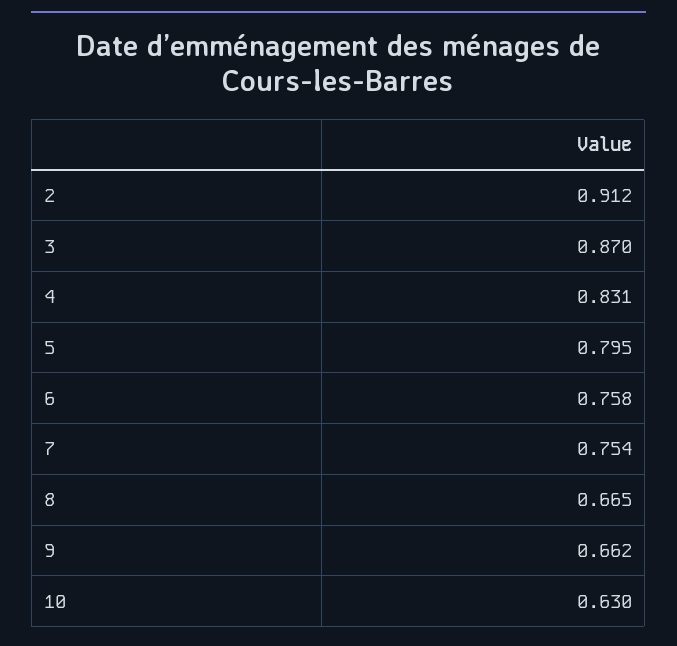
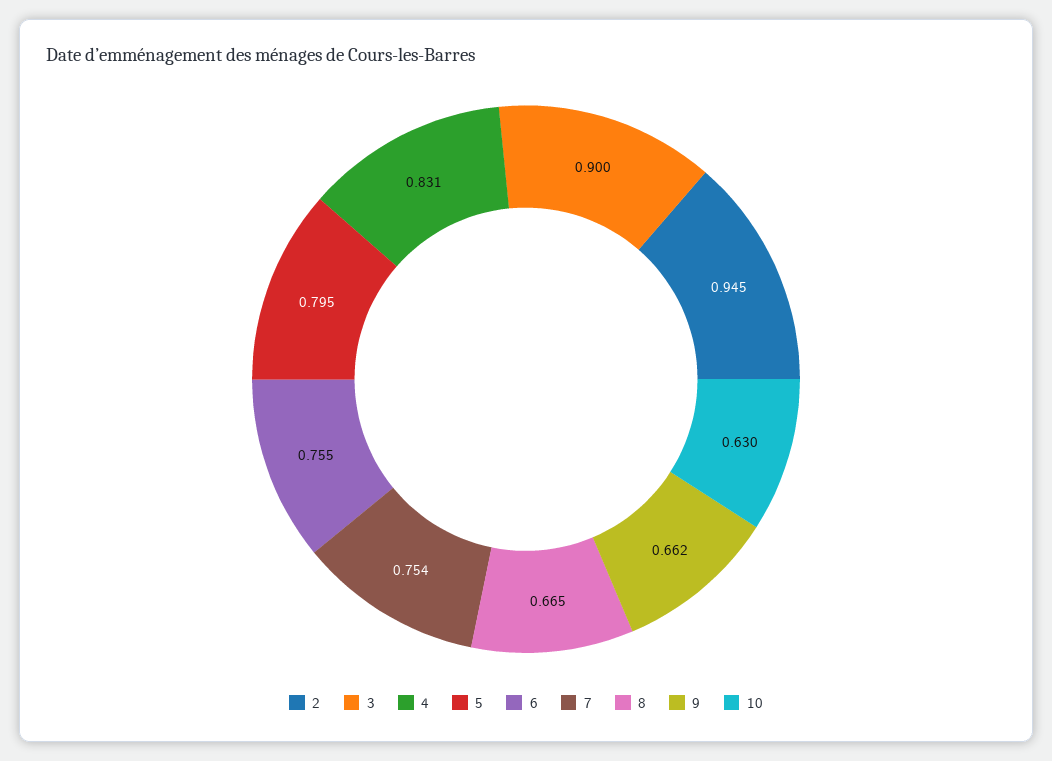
  {
-   "2": 0.912,
+   "2": 0.945,
-   "3": 0.87,
+   "3": 0.9,
    "4": 0.831,
    "5": 0.795,
-   "6": 0.758,
+   "6": 0.755,
    "7": 0.754,
    "8": 0.665,
    "9": 0.662,
    "10": 0.63
  }

